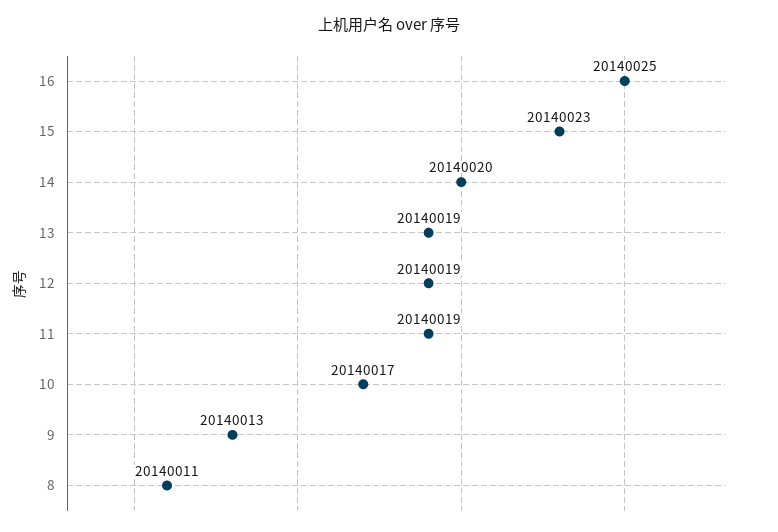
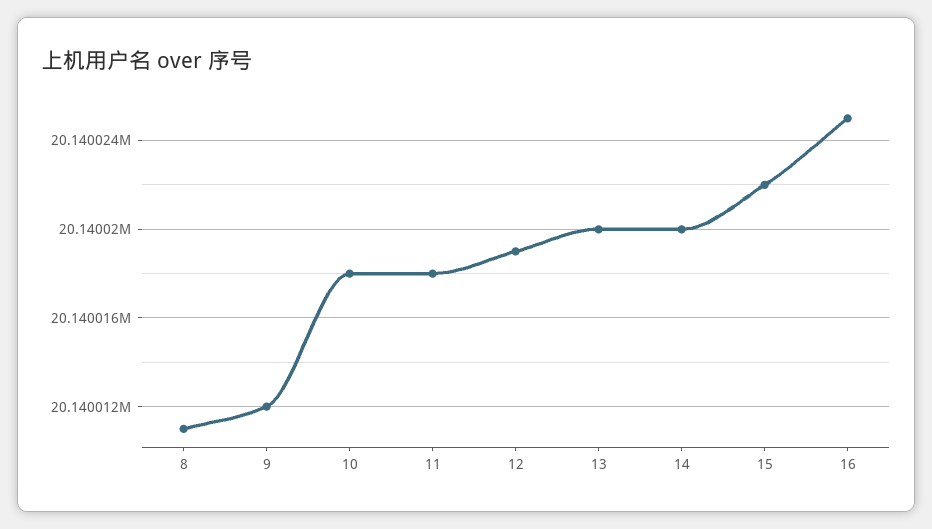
  {
    "16": 20140025,
-   "15": 20140023,
+   "15": 20140022,
    "14": 20140020,
-   "13": 20140019,
+   "13": 20140020,
    "12": 20140019,
-   "11": 20140019,
+   "11": 20140018,
-   "10": 20140017,
+   "10": 20140018,
-   "9": 20140013,
+   "9": 20140012,
    "8": 20140011
  }

